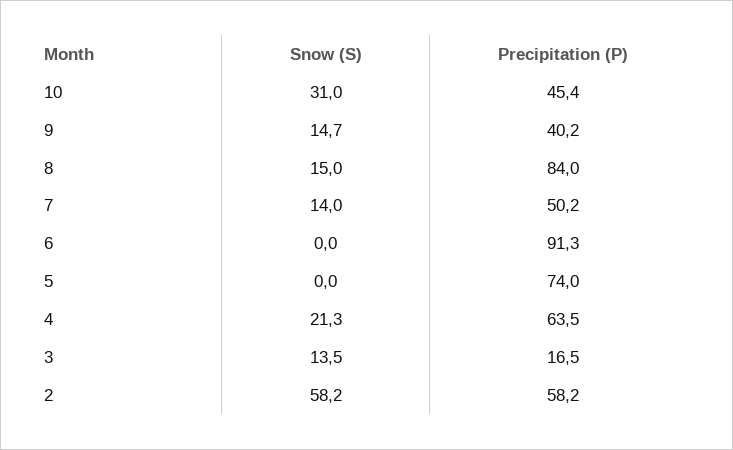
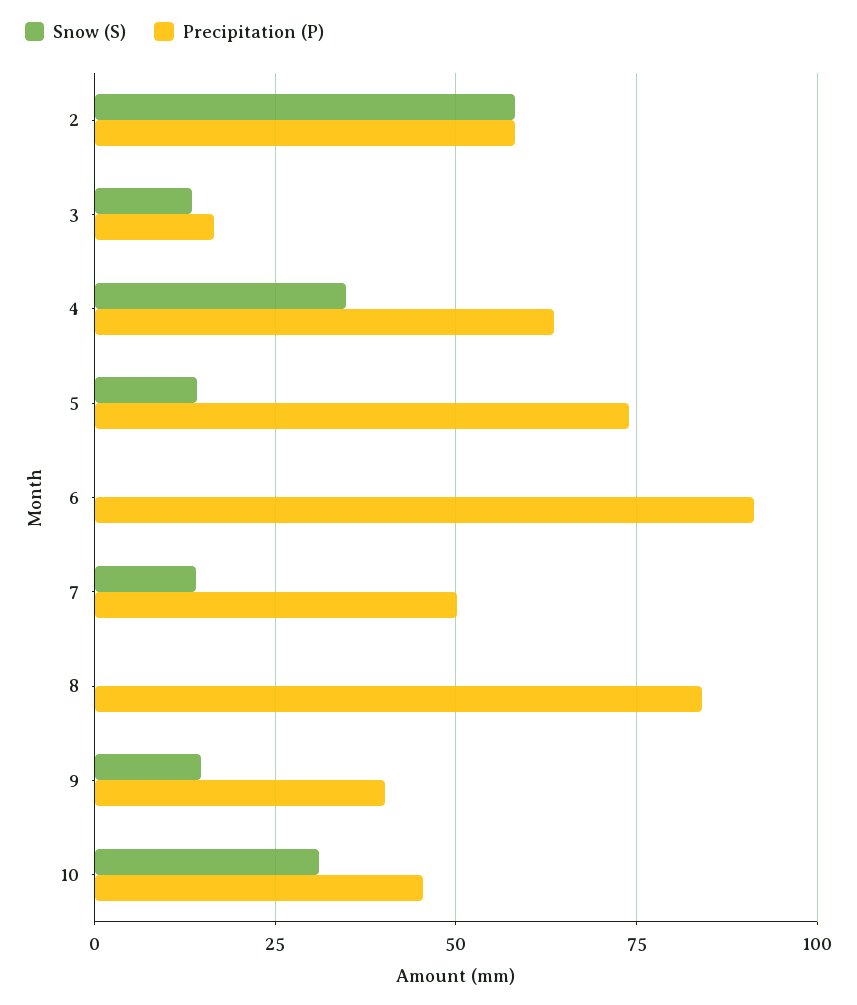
  {
    "Snow (S)": {
      "10": 31,
      "9": 14.7,
-     "8": 15,
+     "8": 0,
      "7": 14,
      "6": 0,
-     "5": 0,
+     "5": 15,
-     "4": 21.3,
+     "4": 35,
      "3": 13.5,
      "2": 58.2
    },
    "Precipitation (P)": {
      "10": 45.4,
      "9": 40.2,
      "8": 84,
      "7": 50.2,
      "6": 91.3,
      "5": 74,
      "4": 63.5,
      "3": 16.5,
      "2": 58.2
    }
  }

